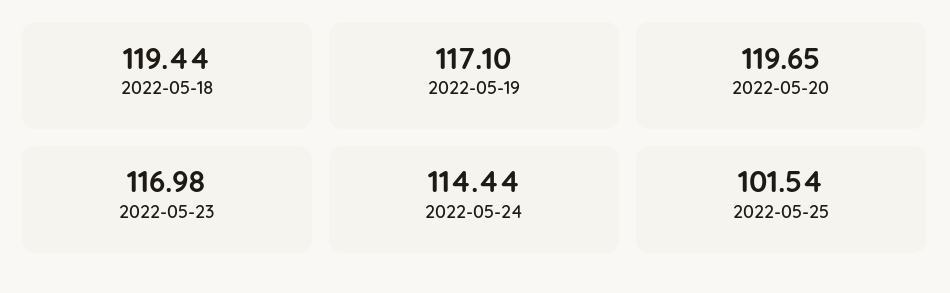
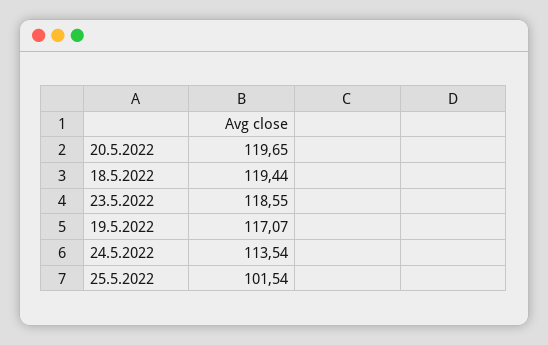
  {
    "2022-05-18": 119.44,
-   "2022-05-19": 117.1,
+   "2022-05-19": 117.07,
    "2022-05-20": 119.65,
-   "2022-05-23": 116.98,
+   "2022-05-23": 118.55,
-   "2022-05-24": 114.44,
+   "2022-05-24": 113.54,
    "2022-05-25": 101.54
  }

